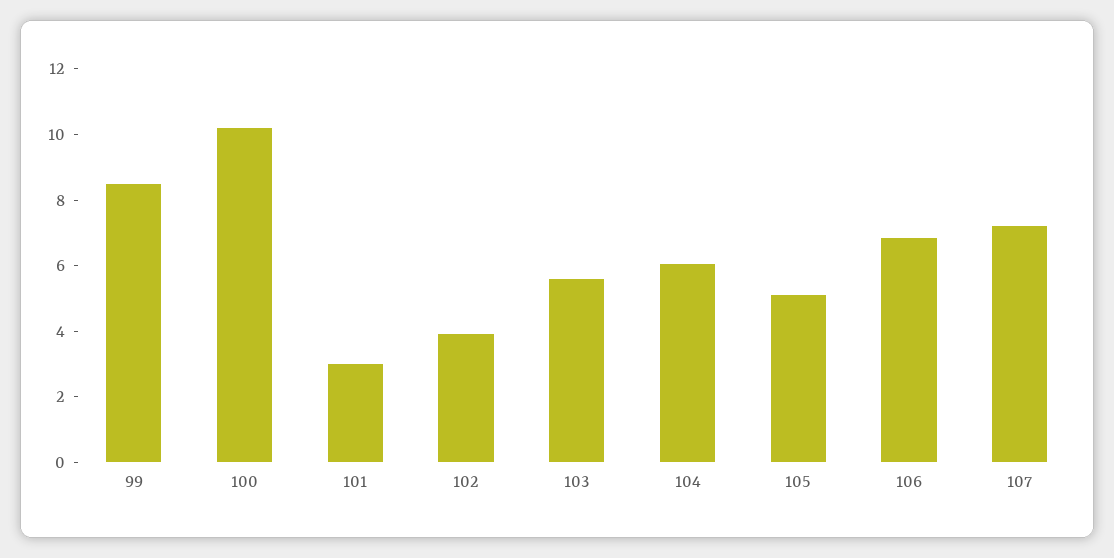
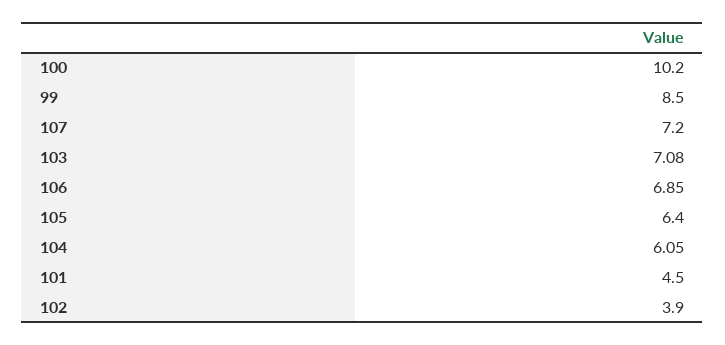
  {
    "99": 8.5,
    "100": 10.2,
-   "101": 3,
+   "101": 4.5,
    "102": 3.9,
-   "103": 5.5,
+   "103": 7.08,
    "104": 6.05,
-   "105": 5,
+   "105": 6.4,
    "106": 6.85,
    "107": 7.2
  }

